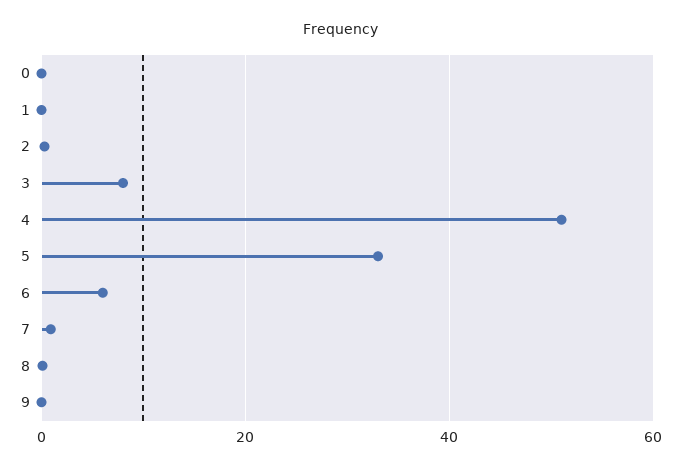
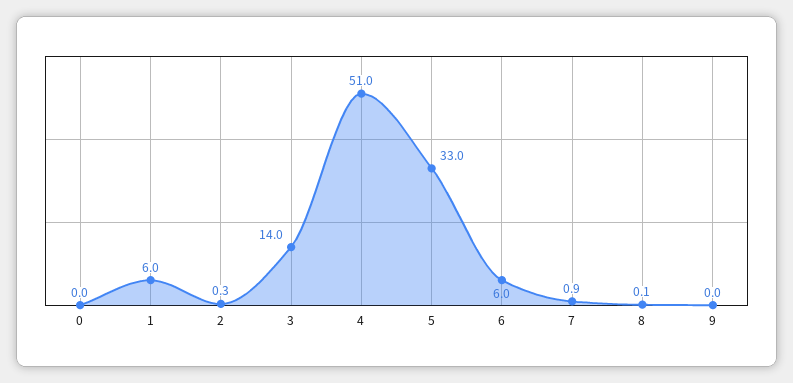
  {
    "0": 0,
-   "1": 0,
+   "1": 6,
    "2": 0.3,
-   "3": 8,
+   "3": 14,
    "4": 51,
    "5": 33,
    "6": 6,
    "7": 0.9,
    "8": 0.1,
    "9": 0
  }

